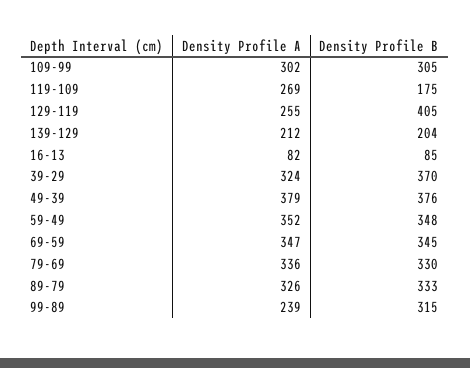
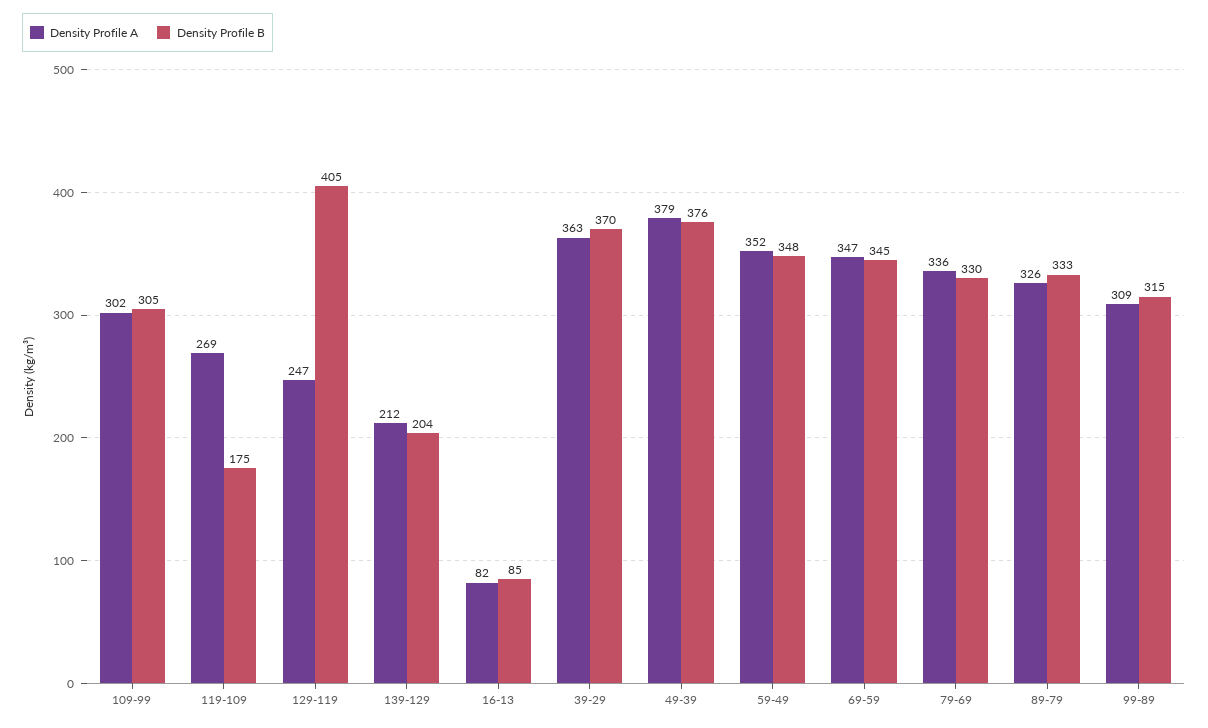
  {
    "Density Profile A": {
      "109-99": 302,
      "119-109": 269,
-     "129-119": 255,
+     "129-119": 247,
      "139-129": 212,
      "16-13": 82,
-     "39-29": 324,
+     "39-29": 363,
      "49-39": 379,
      "59-49": 352,
      "69-59": 347,
      "79-69": 336,
      "89-79": 326,
-     "99-89": 239
+     "99-89": 309
    },
    "Density Profile B": {
      "109-99": 305,
      "119-109": 175,
      "129-119": 405,
      "139-129": 204,
      "16-13": 85,
      "39-29": 370,
      "49-39": 376,
      "59-49": 348,
      "69-59": 345,
      "79-69": 330,
      "89-79": 333,
      "99-89": 315
    }
  }

